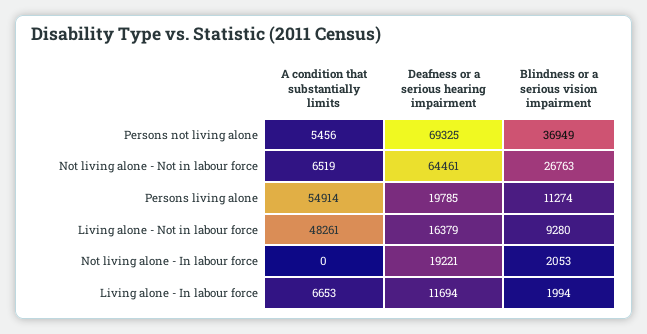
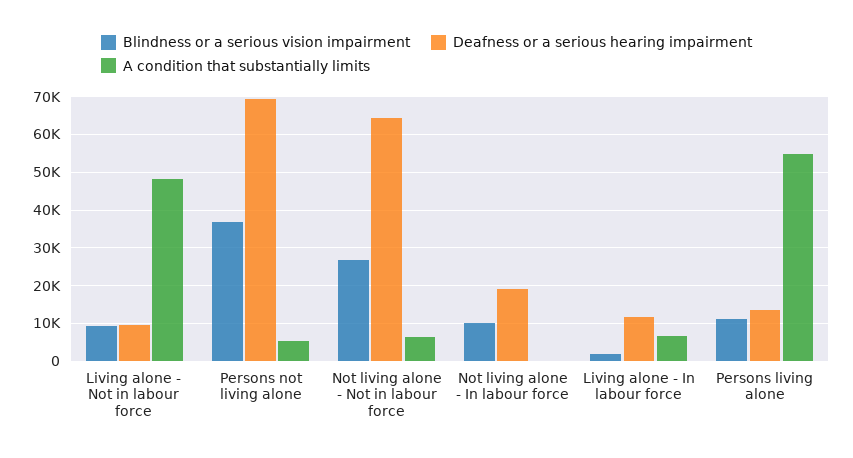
  {
    "A condition that substantially limits": {
      "Persons not living alone": 5456,
      "Not living alone - Not in labour force": 6519,
      "Persons living alone": 54914,
      "Living alone - Not in labour force": 48261,
      "Not living alone - In labour force": 0,
      "Living alone - In labour force": 6653
    },
    "Deafness or a serious hearing impairment": {
      "Persons not living alone": 69325,
      "Not living alone - Not in labour force": 64461,
-     "Persons living alone": 19785,
+     "Persons living alone": 14000,
-     "Living alone - Not in labour force": 16379,
+     "Living alone - Not in labour force": 10000,
      "Not living alone - In labour force": 19221,
      "Living alone - In labour force": 11694
    },
    "Blindness or a serious vision impairment": {
      "Persons not living alone": 36949,
      "Not living alone - Not in labour force": 26763,
      "Persons living alone": 11274,
      "Living alone - Not in labour force": 9280,
-     "Not living alone - In labour force": 2053,
+     "Not living alone - In labour force": 10000,
      "Living alone - In labour force": 1994
    }
  }

